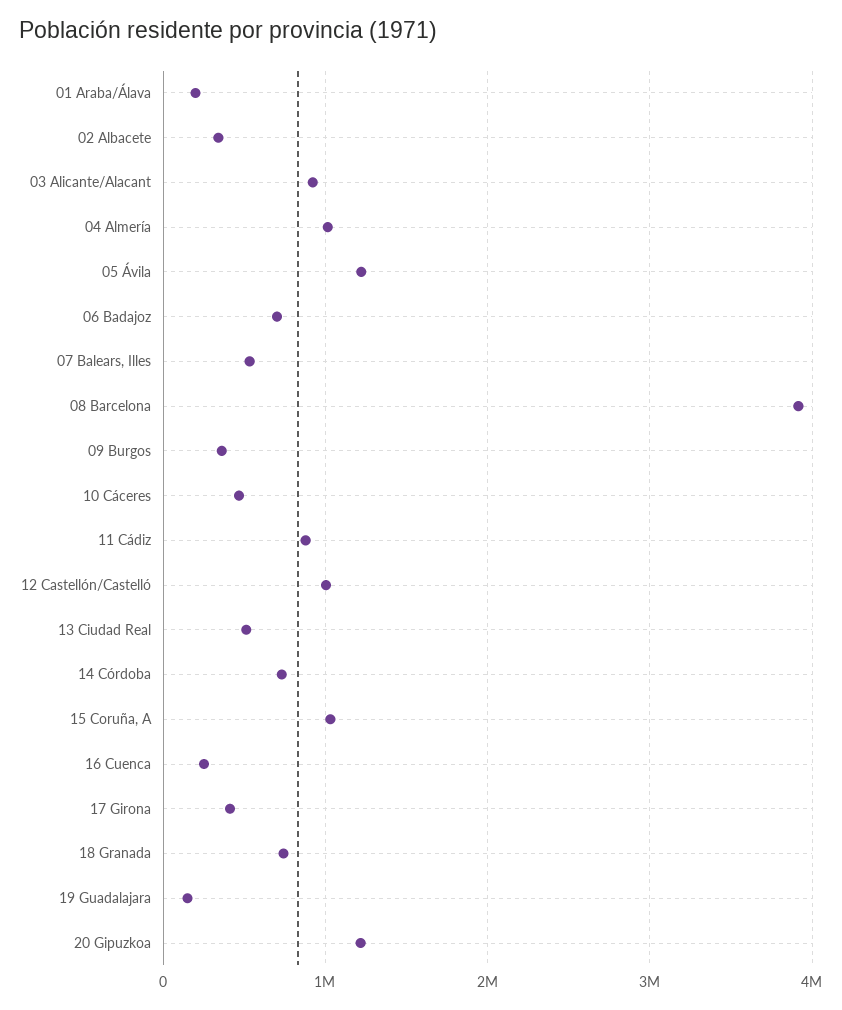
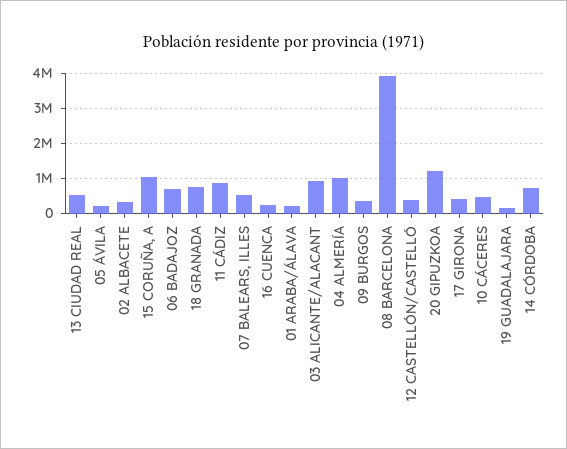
  {
    "01 Araba/Álava": 200000,
    "02 Albacete": 300000,
    "03 Alicante/Alacant": 900000,
    "04 Almería": 1000000,
-   "05 Ávila": 1200000,
+   "05 Ávila": 200000,
    "06 Badajoz": 700000,
    "07 Balears, Illes": 500000,
    "08 Barcelona": 3900000,
    "09 Burgos": 400000,
    "10 Cáceres": 500000,
    "11 Cádiz": 900000,
-   "12 Castellón/Castelló": 1000000,
+   "12 Castellón/Castelló": 400000,
    "13 Ciudad Real": 500000,
    "14 Córdoba": 700000,
    "15 Coruña, A": 1000000,
    "16 Cuenca": 300000,
    "17 Girona": 400000,
    "18 Granada": 700000,
    "19 Guadalajara": 100000,
    "20 Gipuzkoa": 1200000
  }

